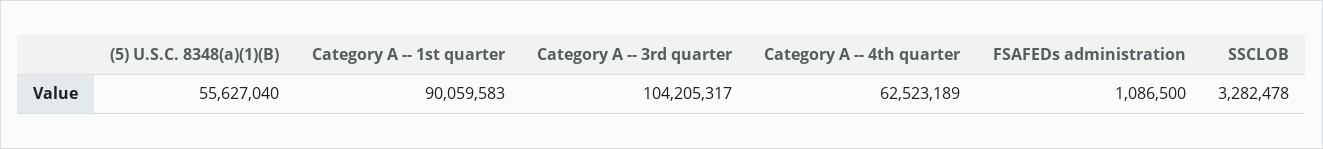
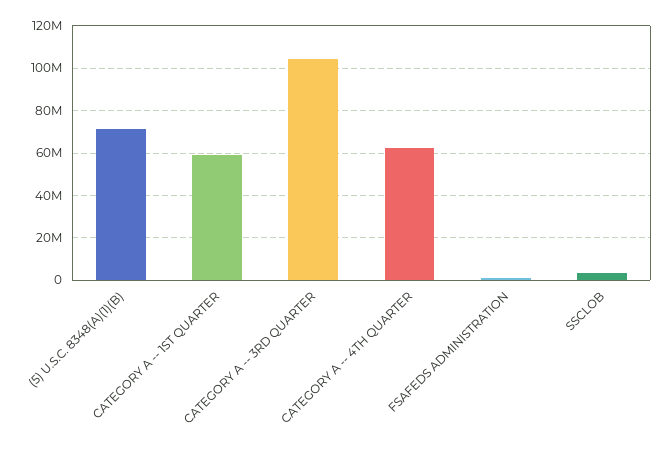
  {
-   "(5) U.S.C. 8348(a)(1)(B)": 55627040,
+   "(5) U.S.C. 8348(a)(1)(B)": 70000000,
-   "Category A -- 1st quarter": 90059583,
+   "Category A -- 1st quarter": 60000000,
    "Category A -- 3rd quarter": 104205317,
    "Category A -- 4th quarter": 62523189,
    "FSAFEDs administration": 1086500,
    "SSCLOB": 3282478
  }

